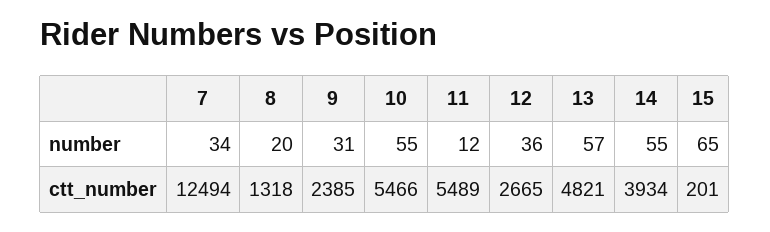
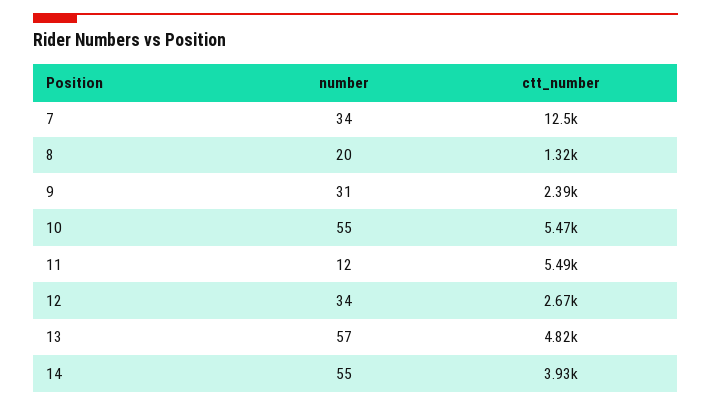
  {
    "7": {
      "number": 34,
      "ctt_number": 12494
    },
    "8": {
      "number": 20,
      "ctt_number": 1318
    },
    "9": {
      "number": 31,
      "ctt_number": 2385
    },
    "10": {
      "number": 55,
      "ctt_number": 5466
    },
    "11": {
      "number": 12,
      "ctt_number": 5489
    },
    "12": {
-     "number": 36,
+     "number": 34,
      "ctt_number": 2665
    },
    "13": {
      "number": 57,
      "ctt_number": 4821
    },
    "14": {
      "number": 55,
      "ctt_number": 3934
-   },
+   }
-   "15": {
-     "number": 65,
-     "ctt_number": 201
-   }
  }

